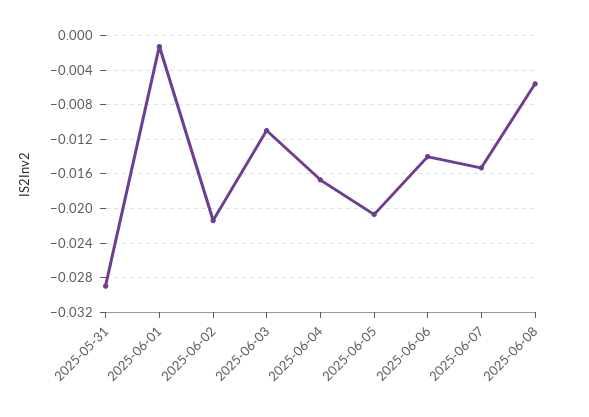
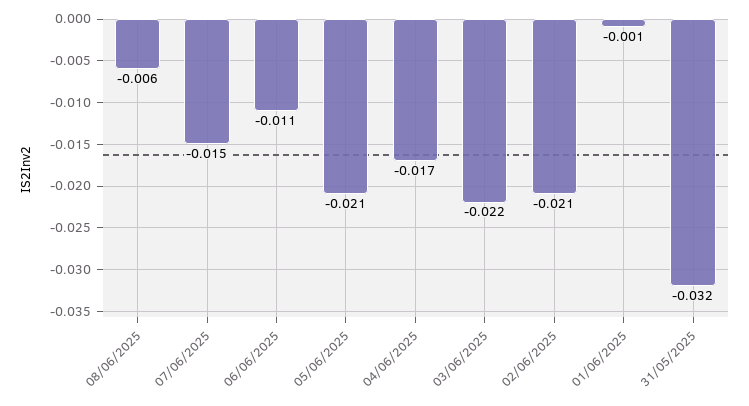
  {
-   "2025-05-31": -0.029,
+   "2025-05-31": -0.032,
    "2025-06-01": -0.001,
    "2025-06-02": -0.021,
-   "2025-06-03": -0.011,
+   "2025-06-03": -0.022,
    "2025-06-04": -0.017,
    "2025-06-05": -0.021,
-   "2025-06-06": -0.014,
+   "2025-06-06": -0.011,
    "2025-06-07": -0.015,
    "2025-06-08": -0.006
  }

